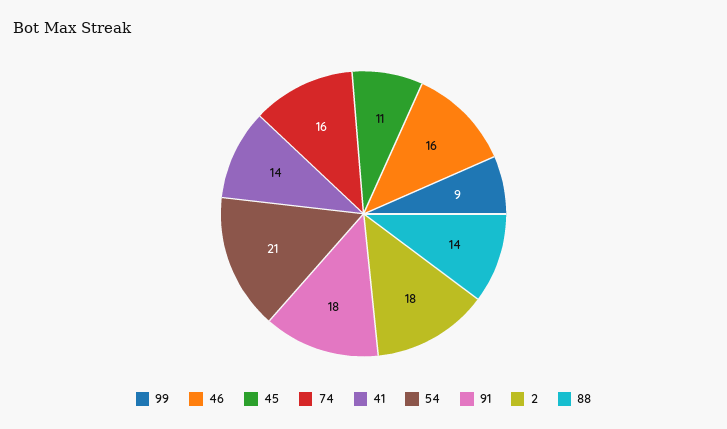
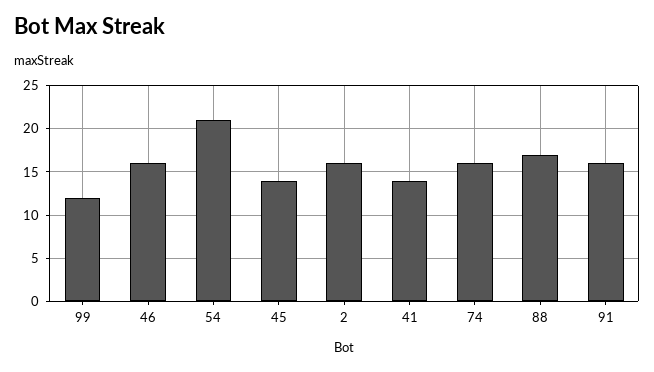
  {
-   "99": 9,
+   "99": 12,
    "46": 16,
-   "45": 11,
+   "45": 14,
    "74": 16,
    "41": 14,
    "54": 21,
-   "91": 18,
+   "91": 16,
-   "2": 18,
+   "2": 16,
-   "88": 14
+   "88": 17
  }

